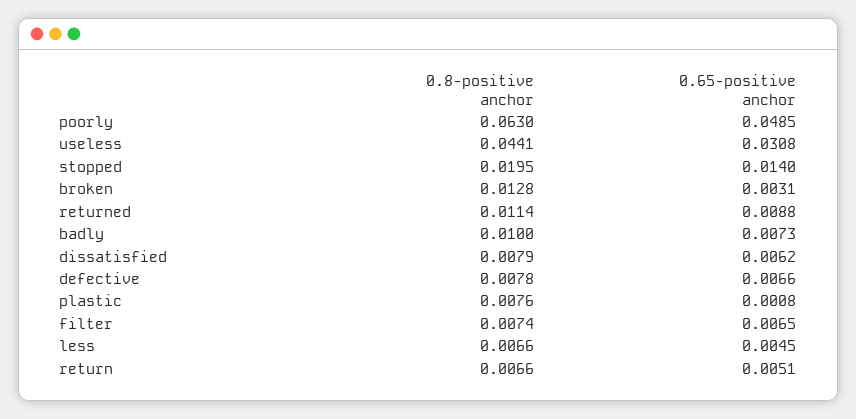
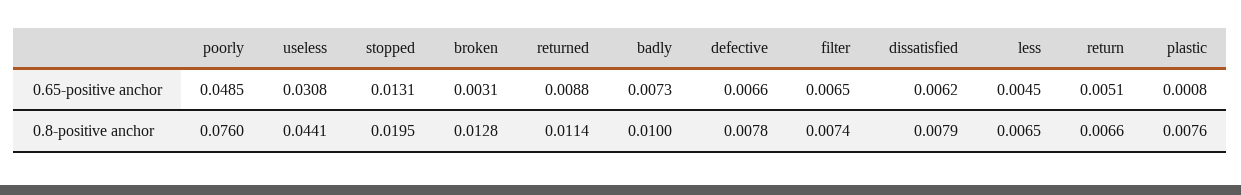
  {
    "0.8-positive anchor": {
-     "poorly": 0.063,
+     "poorly": 0.076,
      "useless": 0.0441,
      "stopped": 0.0195,
      "broken": 0.0128,
      "returned": 0.0114,
      "badly": 0.01,
      "dissatisfied": 0.0079,
      "defective": 0.0078,
      "plastic": 0.0076,
      "filter": 0.0074,
-     "less": 0.0066,
+     "less": 0.0065,
      "return": 0.0066
    },
    "0.65-positive anchor": {
      "poorly": 0.0485,
      "useless": 0.0308,
-     "stopped": 0.014,
+     "stopped": 0.0131,
      "broken": 0.0031,
      "returned": 0.0088,
      "badly": 0.0073,
      "dissatisfied": 0.0062,
      "defective": 0.0066,
      "plastic": 0.0008,
      "filter": 0.0065,
      "less": 0.0045,
      "return": 0.0051
    }
  }

